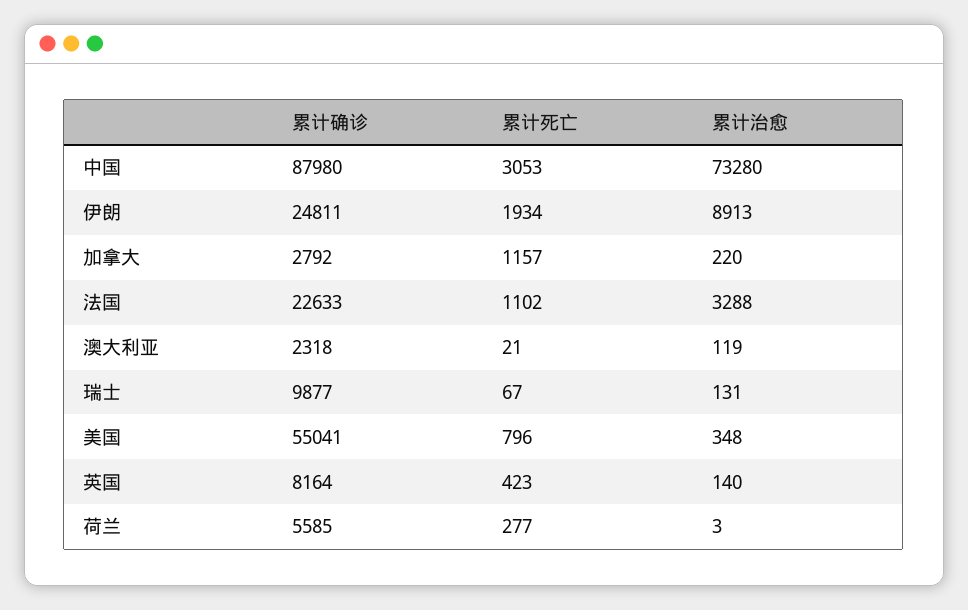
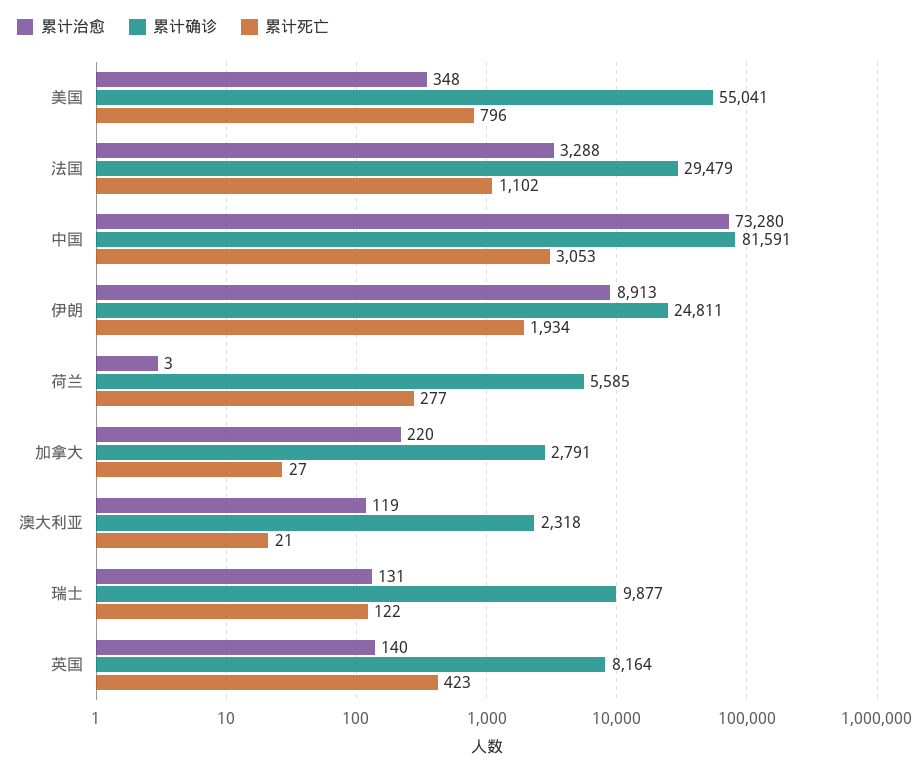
  {
    "累计确诊": {
-     "中国": 87980,
+     "中国": 81591,
      "伊朗": 24811,
-     "加拿大": 2792,
+     "加拿大": 2791,
-     "法国": 22633,
+     "法国": 29479,
      "澳大利亚": 2318,
      "瑞士": 9877,
      "美国": 55041,
      "英国": 8164,
      "荷兰": 5585
    },
    "累计死亡": {
      "中国": 3053,
      "伊朗": 1934,
-     "加拿大": 1157,
+     "加拿大": 27,
      "法国": 1102,
      "澳大利亚": 21,
-     "瑞士": 67,
+     "瑞士": 122,
      "美国": 796,
      "英国": 423,
      "荷兰": 277
    },
    "累计治愈": {
      "中国": 73280,
      "伊朗": 8913,
      "加拿大": 220,
      "法国": 3288,
      "澳大利亚": 119,
      "瑞士": 131,
      "美国": 348,
      "英国": 140,
      "荷兰": 3
    }
  }

